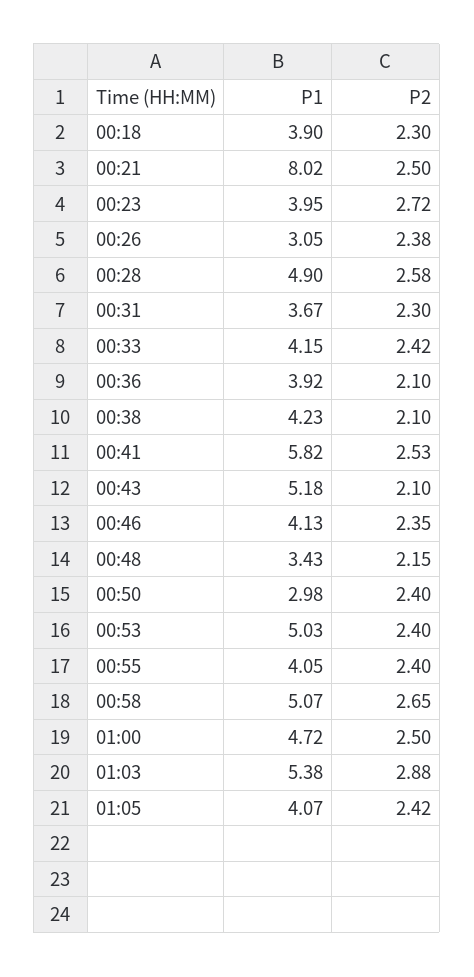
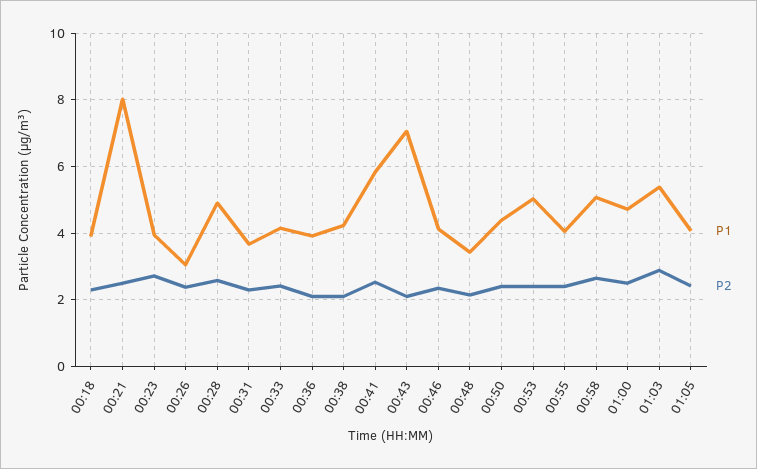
  {
    "P1": {
      "00:18": 3.9,
      "00:21": 8.02,
      "00:23": 3.95,
      "00:26": 3.05,
      "00:28": 4.9,
      "00:31": 3.67,
      "00:33": 4.15,
      "00:36": 3.92,
      "00:38": 4.23,
      "00:41": 5.82,
-     "00:43": 5.18,
+     "00:43": 7,
      "00:46": 4.13,
      "00:48": 3.43,
-     "00:50": 2.98,
+     "00:50": 4.4,
      "00:53": 5.03,
      "00:55": 4.05,
      "00:58": 5.07,
      "01:00": 4.72,
      "01:03": 5.38,
      "01:05": 4.07
    },
    "P2": {
      "00:18": 2.3,
      "00:21": 2.5,
      "00:23": 2.72,
      "00:26": 2.38,
      "00:28": 2.58,
      "00:31": 2.3,
      "00:33": 2.42,
      "00:36": 2.1,
      "00:38": 2.1,
      "00:41": 2.53,
      "00:43": 2.1,
      "00:46": 2.35,
      "00:48": 2.15,
      "00:50": 2.4,
      "00:53": 2.4,
      "00:55": 2.4,
      "00:58": 2.65,
      "01:00": 2.5,
      "01:03": 2.88,
      "01:05": 2.42
    }
  }

